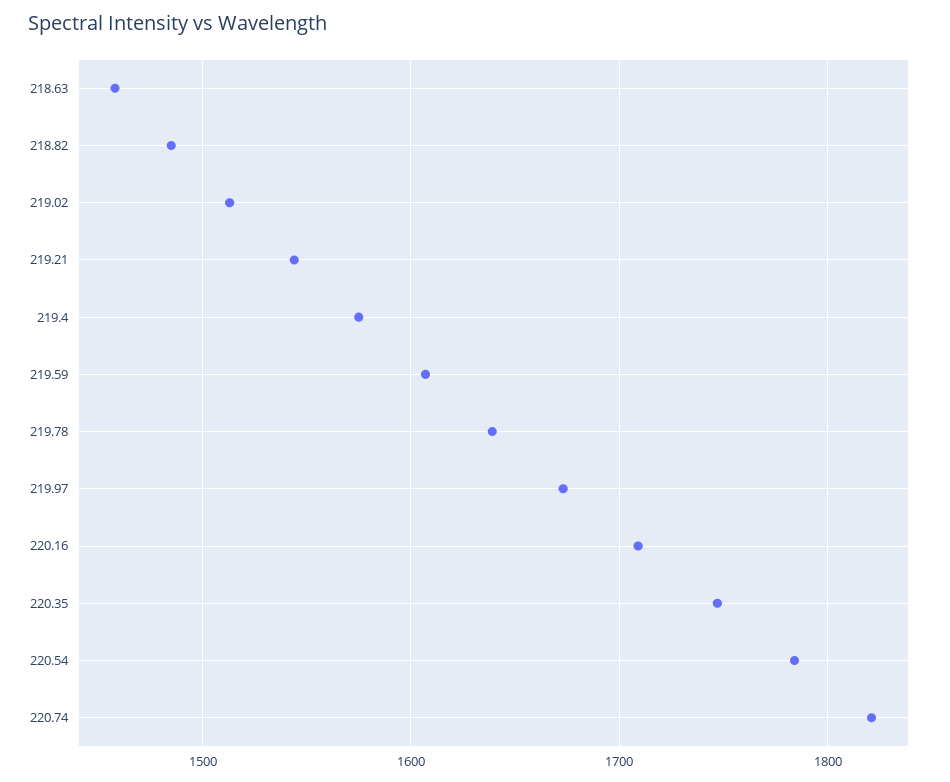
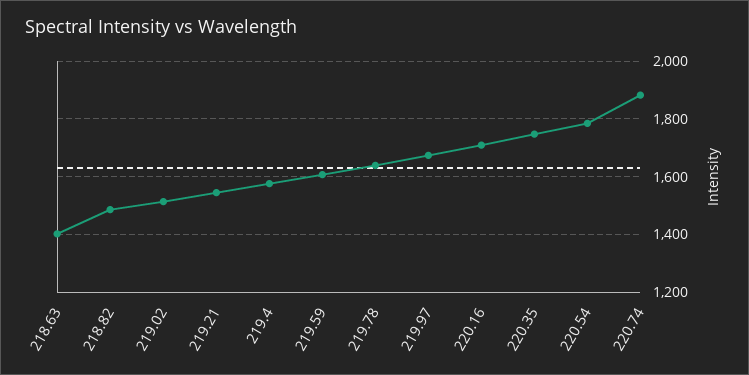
  {
-   "218.63": 1460,
+   "218.63": 1400,
    "218.82": 1490,
    "219.02": 1510,
    "219.21": 1540,
    "219.4": 1580,
    "219.59": 1610,
    "219.78": 1640,
    "219.97": 1670,
    "220.16": 1710,
    "220.35": 1750,
    "220.54": 1780,
-   "220.74": 1820
+   "220.74": 1875
  }

